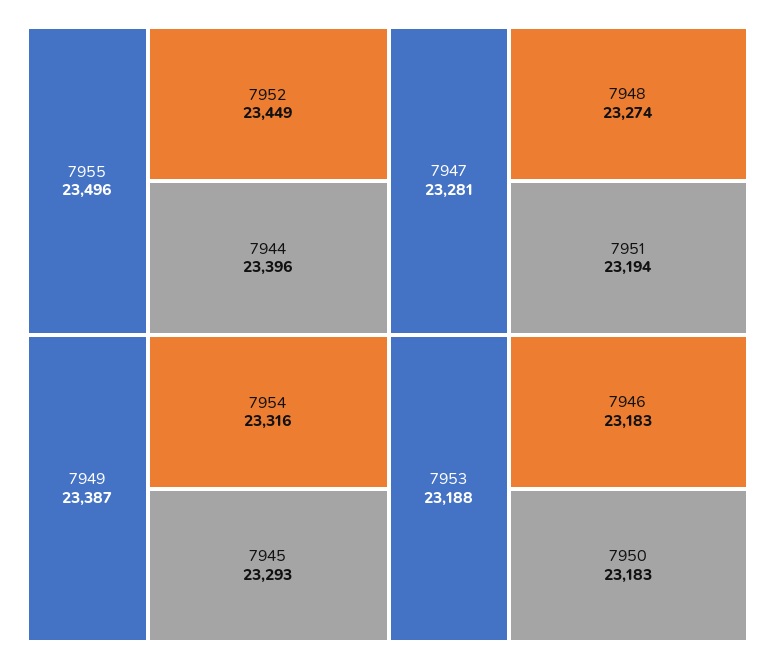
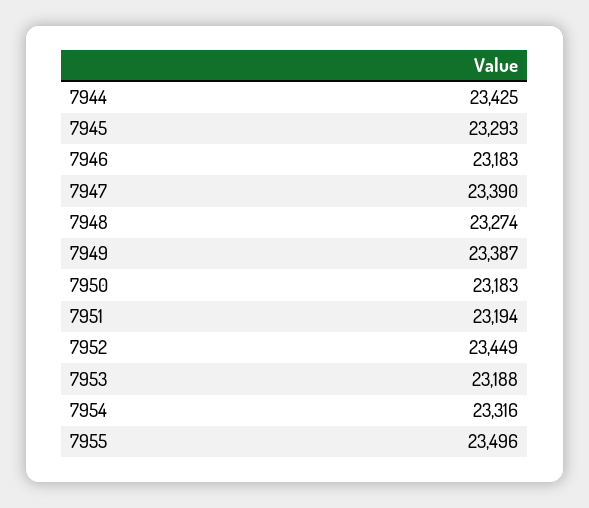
  {
    "7955": 23496,
    "7952": 23449,
-   "7944": 23396,
+   "7944": 23425,
    "7949": 23387,
    "7954": 23316,
    "7945": 23293,
-   "7947": 23281,
+   "7947": 23390,
    "7948": 23274,
    "7951": 23194,
    "7953": 23188,
    "7946": 23183,
    "7950": 23183
  }

